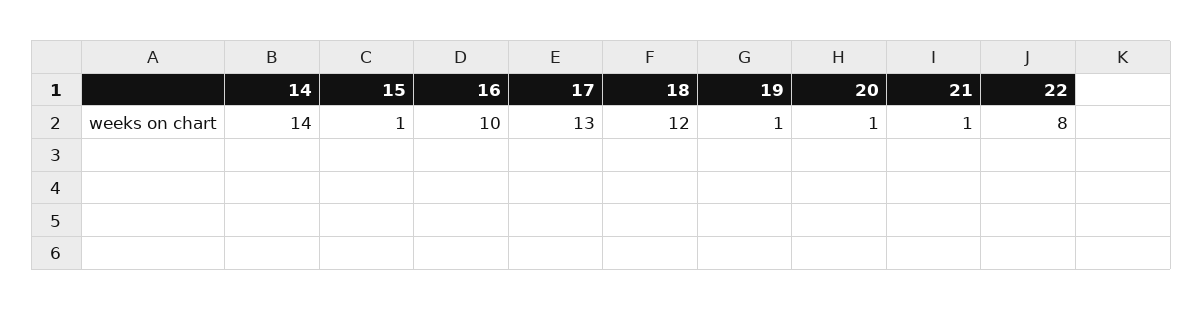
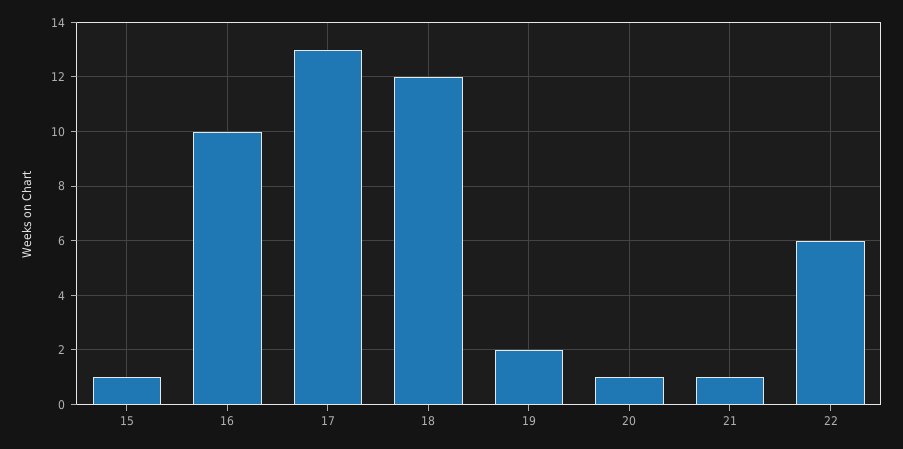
  {
-   "14": 14,
    "15": 1,
    "16": 10,
    "17": 13,
    "18": 12,
-   "19": 1,
+   "19": 2,
    "20": 1,
    "21": 1,
-   "22": 8
+   "22": 6
  }

